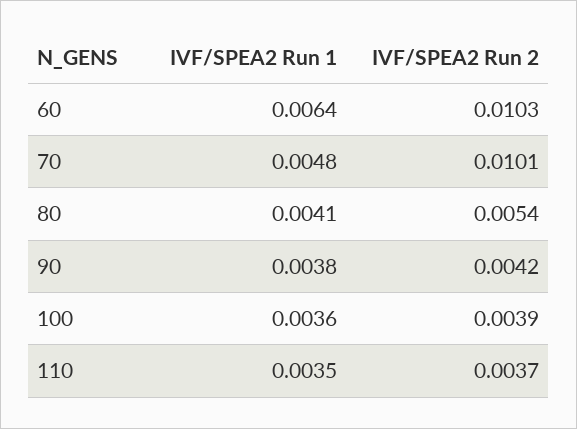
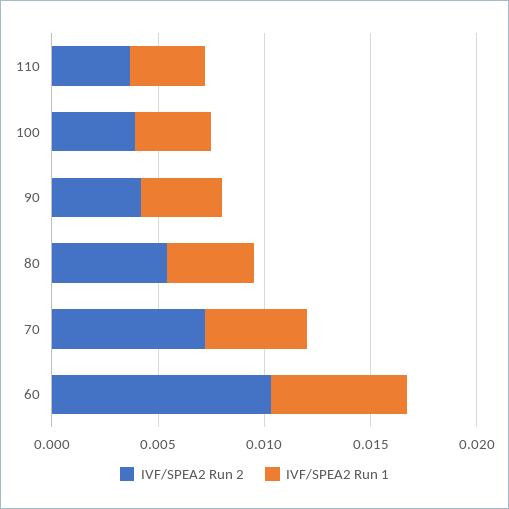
  {
    "IVF/SPEA2 Run 1": {
      "60": 0.0064,
      "70": 0.0048,
      "80": 0.0041,
      "90": 0.0038,
      "100": 0.0036,
      "110": 0.0035
    },
    "IVF/SPEA2 Run 2": {
      "60": 0.0103,
-     "70": 0.0101,
+     "70": 0.007,
      "80": 0.0054,
      "90": 0.0042,
      "100": 0.0039,
      "110": 0.0037
    }
  }

